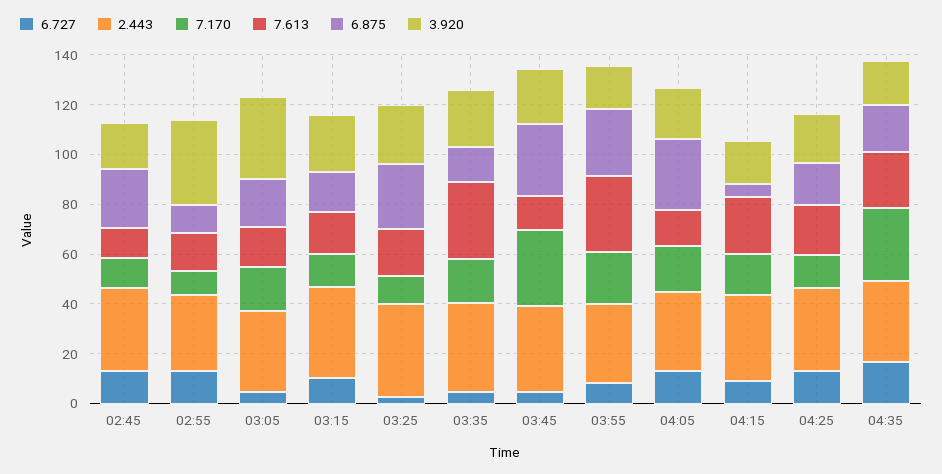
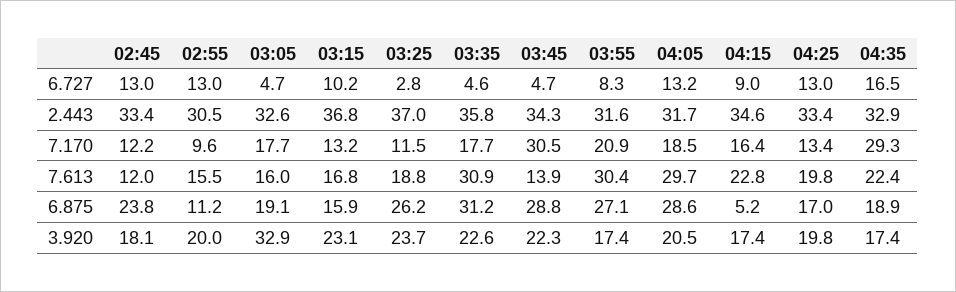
  {
    "6.727": {
      "02:45": 13,
      "02:55": 13,
      "03:05": 4.7,
      "03:15": 10.2,
      "03:25": 2.8,
      "03:35": 4.6,
      "03:45": 4.7,
      "03:55": 8.3,
      "04:05": 13.2,
      "04:15": 9,
      "04:25": 13,
      "04:35": 16.5
    },
    "2.443": {
      "02:45": 33.4,
      "02:55": 30.5,
      "03:05": 32.6,
      "03:15": 36.8,
      "03:25": 37,
      "03:35": 35.8,
      "03:45": 34.3,
      "03:55": 31.6,
      "04:05": 31.7,
      "04:15": 34.6,
      "04:25": 33.4,
      "04:35": 32.9
    },
    "7.170": {
      "02:45": 12.2,
      "02:55": 9.6,
      "03:05": 17.7,
      "03:15": 13.2,
      "03:25": 11.5,
      "03:35": 17.7,
      "03:45": 30.5,
      "03:55": 20.9,
      "04:05": 18.5,
      "04:15": 16.4,
      "04:25": 13.4,
      "04:35": 29.3
    },
    "7.613": {
      "02:45": 12,
      "02:55": 15.5,
      "03:05": 16,
      "03:15": 16.8,
      "03:25": 18.8,
      "03:35": 30.9,
      "03:45": 13.9,
      "03:55": 30.4,
-     "04:05": 15,
+     "04:05": 29.7,
      "04:15": 22.8,
      "04:25": 19.8,
      "04:35": 22.4
    },
    "6.875": {
      "02:45": 23.8,
      "02:55": 11.2,
      "03:05": 19.1,
      "03:15": 15.9,
      "03:25": 26.2,
-     "03:35": 15,
+     "03:35": 31.2,
      "03:45": 28.8,
      "03:55": 27.1,
      "04:05": 28.6,
      "04:15": 5.2,
      "04:25": 17,
      "04:35": 18.9
    },
    "3.920": {
      "02:45": 18.1,
-     "02:55": 35,
+     "02:55": 20,
      "03:05": 32.9,
      "03:15": 23.1,
      "03:25": 23.7,
      "03:35": 22.6,
      "03:45": 22.3,
      "03:55": 17.4,
      "04:05": 20.5,
      "04:15": 17.4,
      "04:25": 19.8,
      "04:35": 17.4
    }
  }

